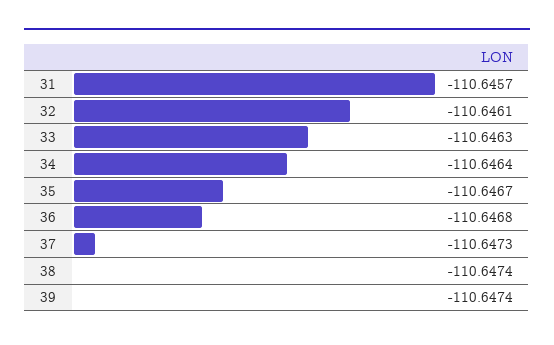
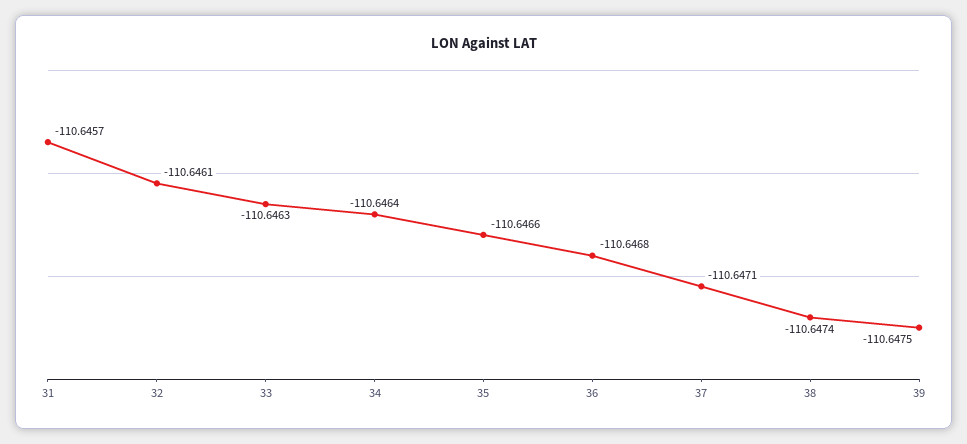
  {
    "31": -110.6457,
    "32": -110.6461,
    "33": -110.6463,
    "34": -110.6464,
-   "35": -110.6467,
+   "35": -110.6466,
    "36": -110.6468,
-   "37": -110.6473,
+   "37": -110.6471,
    "38": -110.6474,
-   "39": -110.6474
+   "39": -110.6475
  }

